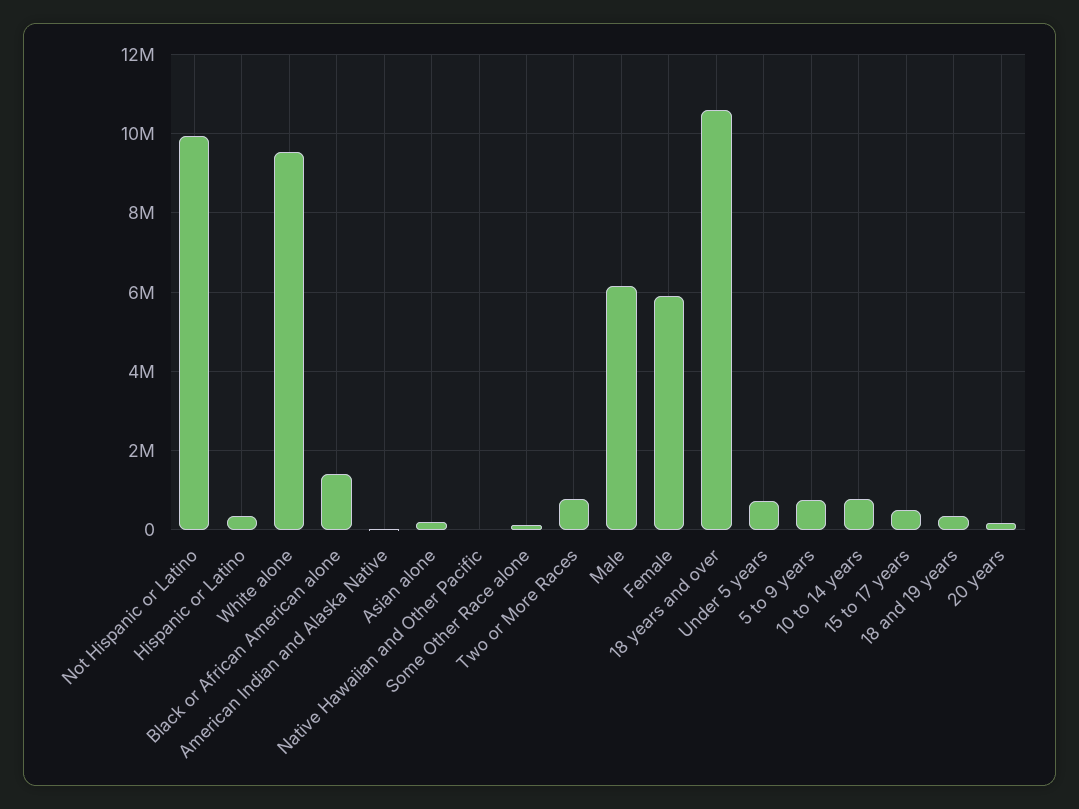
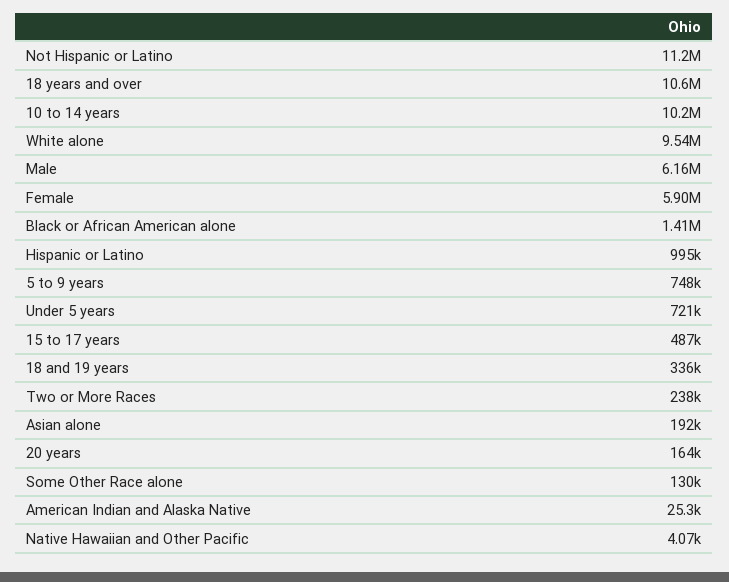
  {
-   "Not Hispanic or Latino": 10000000,
+   "Not Hispanic or Latino": 11200000,
-   "Hispanic or Latino": 400000,
+   "Hispanic or Latino": 995000,
    "White alone": 9540000,
    "Black or African American alone": 1410000,
    "American Indian and Alaska Native": 25300,
    "Asian alone": 192000,
    "Native Hawaiian and Other Pacific": 4070,
    "Some Other Race alone": 130000,
-   "Two or More Races": 800000,
+   "Two or More Races": 238000,
    "Male": 6160000,
    "Female": 5900000,
    "18 years and over": 10600000,
    "Under 5 years": 721000,
    "5 to 9 years": 748000,
-   "10 to 14 years": 800000,
+   "10 to 14 years": 10200000,
    "15 to 17 years": 487000,
    "18 and 19 years": 336000,
    "20 years": 164000
  }

